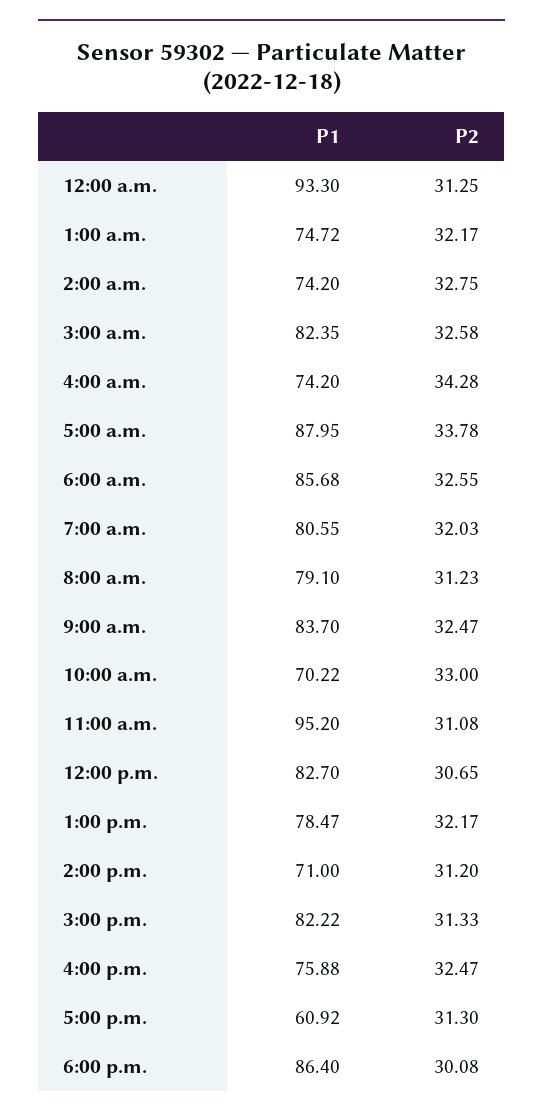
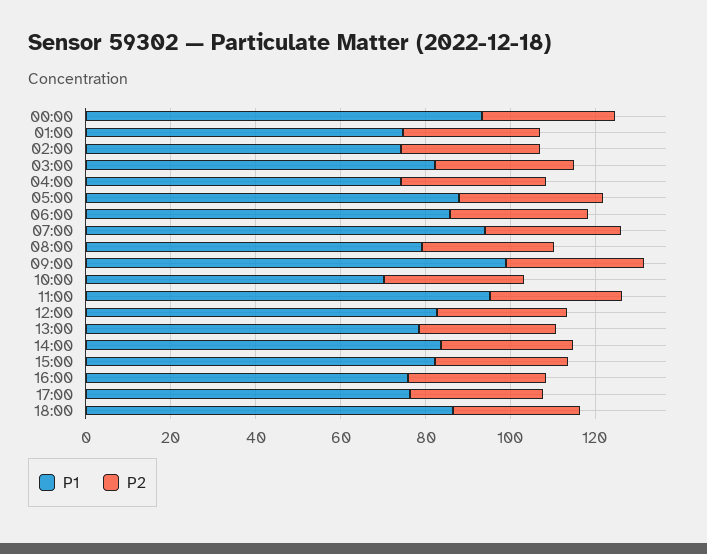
  {
    "P1": {
      "12:00 a.m.": 93.3,
      "1:00 a.m.": 74.72,
      "2:00 a.m.": 74.2,
      "3:00 a.m.": 82.35,
      "4:00 a.m.": 74.2,
      "5:00 a.m.": 87.95,
      "6:00 a.m.": 85.68,
-     "7:00 a.m.": 80.55,
+     "7:00 a.m.": 95,
      "8:00 a.m.": 79.1,
-     "9:00 a.m.": 83.7,
+     "9:00 a.m.": 100,
      "10:00 a.m.": 70.22,
      "11:00 a.m.": 95.2,
      "12:00 p.m.": 82.7,
      "1:00 p.m.": 78.47,
-     "2:00 p.m.": 71,
+     "2:00 p.m.": 85,
      "3:00 p.m.": 82.22,
      "4:00 p.m.": 75.88,
-     "5:00 p.m.": 60.92,
+     "5:00 p.m.": 75,
      "6:00 p.m.": 86.4
    },
    "P2": {
      "12:00 a.m.": 31.25,
      "1:00 a.m.": 32.17,
      "2:00 a.m.": 32.75,
      "3:00 a.m.": 32.58,
      "4:00 a.m.": 34.28,
      "5:00 a.m.": 33.78,
      "6:00 a.m.": 32.55,
      "7:00 a.m.": 32.03,
      "8:00 a.m.": 31.23,
      "9:00 a.m.": 32.47,
      "10:00 a.m.": 33,
      "11:00 a.m.": 31.08,
      "12:00 p.m.": 30.65,
      "1:00 p.m.": 32.17,
      "2:00 p.m.": 31.2,
      "3:00 p.m.": 31.33,
      "4:00 p.m.": 32.47,
      "5:00 p.m.": 31.3,
      "6:00 p.m.": 30.08
    }
  }

